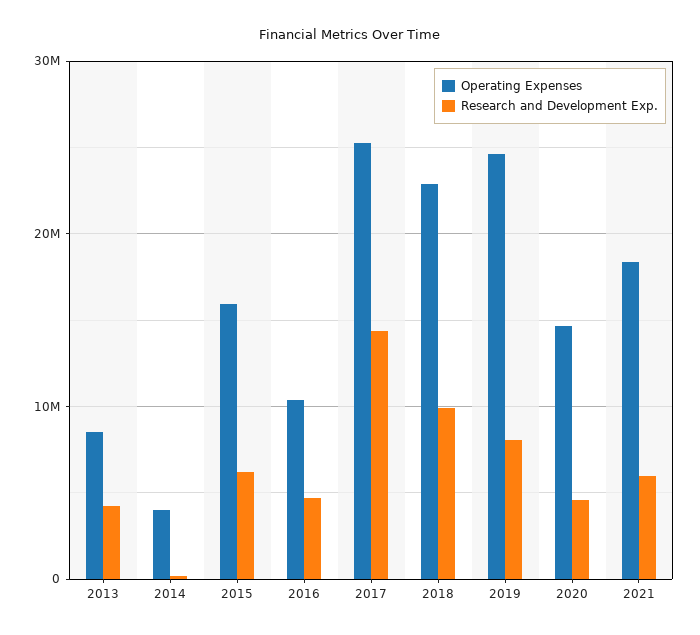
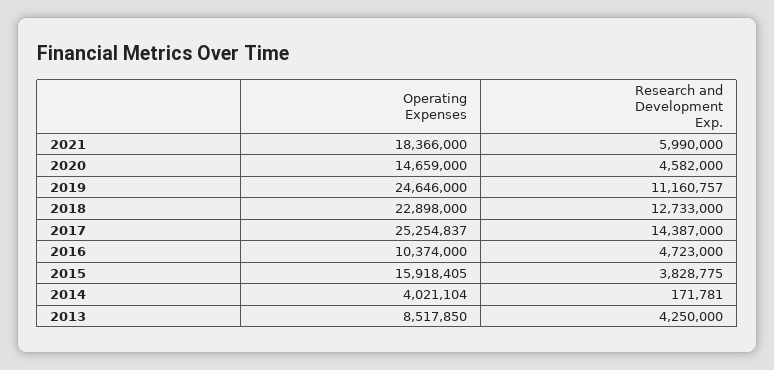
  {
    "Operating Expenses": {
      "2013": 8517850,
      "2014": 4021104,
      "2015": 15918405,
      "2016": 10374000,
      "2017": 25254837,
      "2018": 22898000,
      "2019": 24646000,
      "2020": 14659000,
      "2021": 18366000
    },
    "Research and Development Exp.": {
      "2013": 4250000,
      "2014": 171781,
-     "2015": 6000000,
+     "2015": 3828775,
      "2016": 4723000,
      "2017": 14387000,
-     "2018": 10000000,
+     "2018": 12733000,
-     "2019": 8000000,
+     "2019": 11160757,
      "2020": 4582000,
      "2021": 5990000
    }
  }

